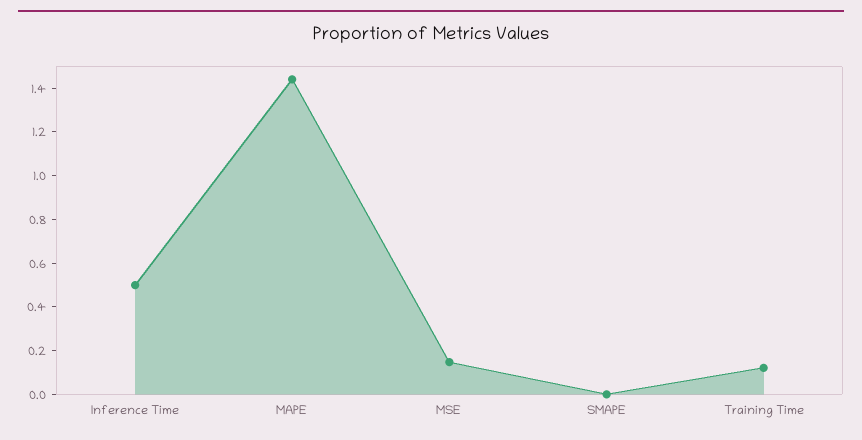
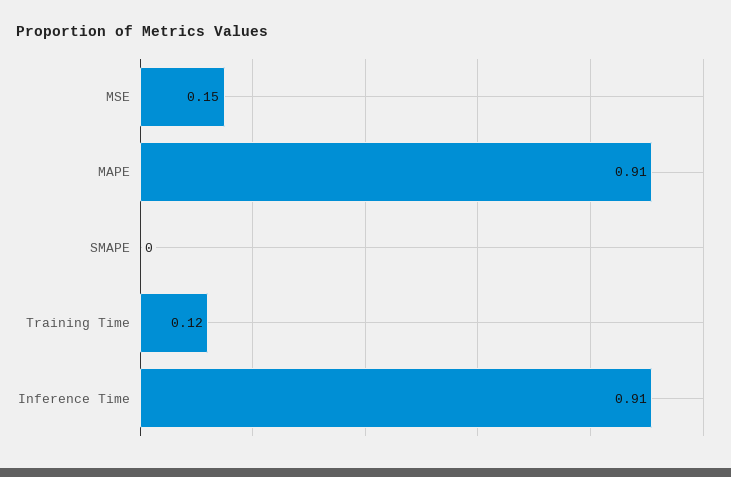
  {
-   "Inference Time": 0.5,
+   "Inference Time": 0.91,
-   "MAPE": 1.45,
+   "MAPE": 0.91,
    "MSE": 0.15,
    "SMAPE": 0,
    "Training Time": 0.12
  }

